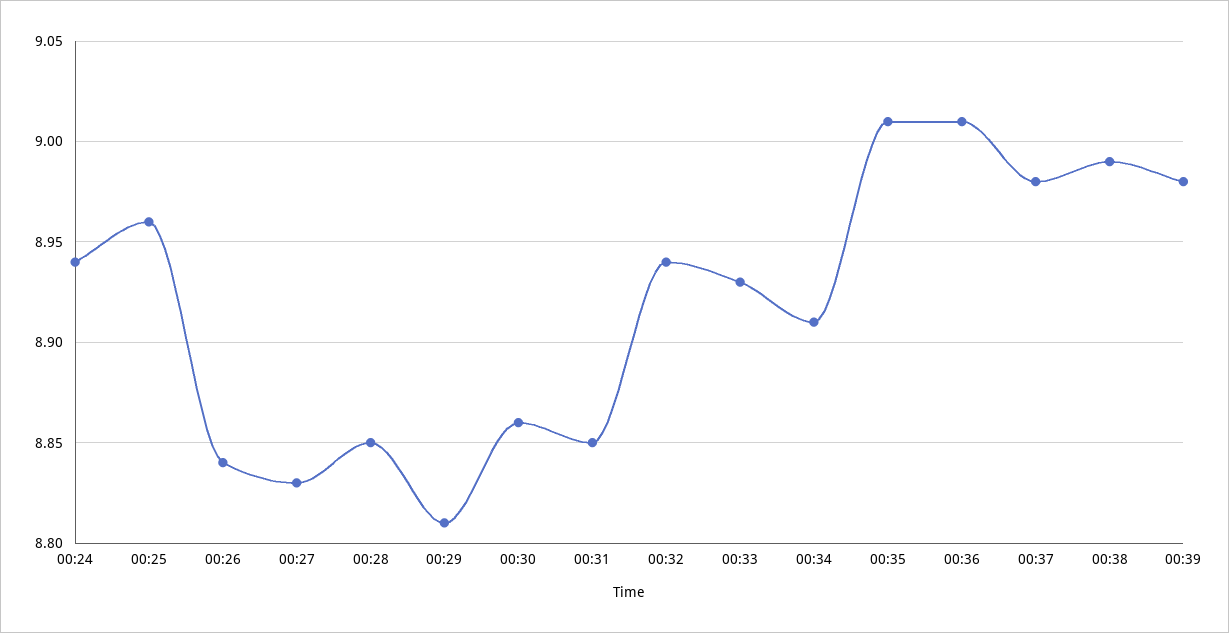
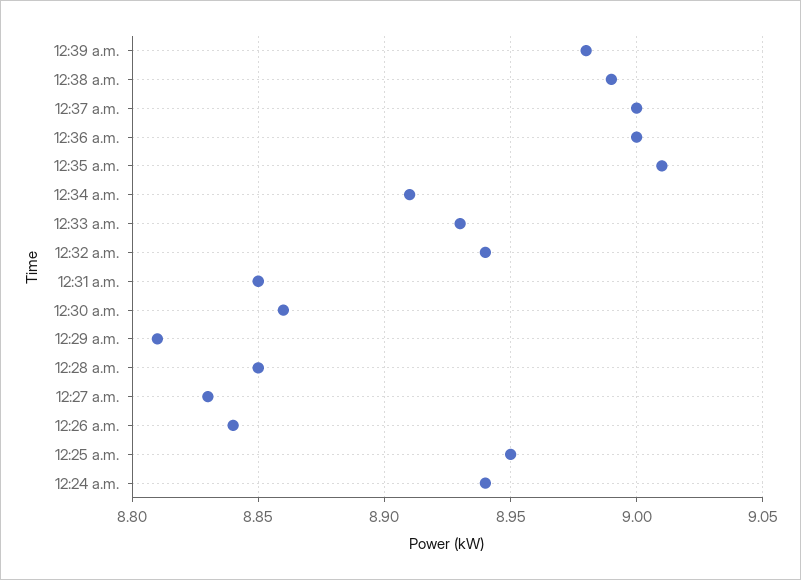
  {
    "00:24": 8.94,
-   "00:25": 8.96,
+   "00:25": 8.95,
    "00:26": 8.84,
    "00:27": 8.83,
    "00:28": 8.85,
    "00:29": 8.81,
    "00:30": 8.86,
    "00:31": 8.85,
    "00:32": 8.94,
    "00:33": 8.93,
    "00:34": 8.91,
    "00:35": 9.01,
-   "00:36": 9.01,
+   "00:36": 9,
-   "00:37": 8.98,
+   "00:37": 9,
    "00:38": 8.99,
    "00:39": 8.98
  }

